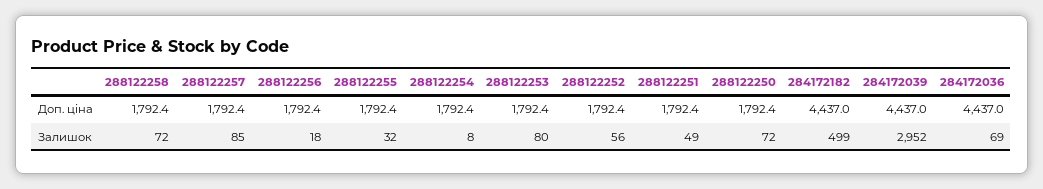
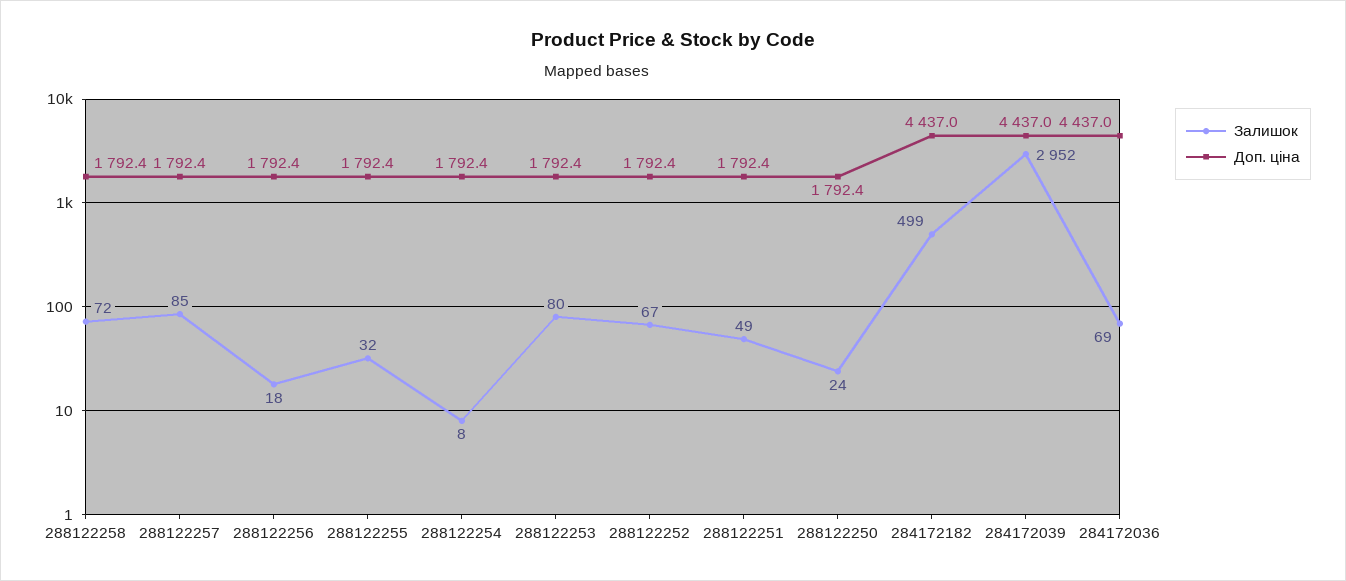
  {
    "Доп. ціна": {
      "288122258": 1792.4,
      "288122257": 1792.4,
      "288122256": 1792.4,
      "288122255": 1792.4,
      "288122254": 1792.4,
      "288122253": 1792.4,
      "288122252": 1792.4,
      "288122251": 1792.4,
      "288122250": 1792.4,
      "284172182": 4437,
      "284172039": 4437,
      "284172036": 4437
    },
    "Залишок": {
      "288122258": 72,
      "288122257": 85,
      "288122256": 18,
      "288122255": 32,
      "288122254": 8,
      "288122253": 80,
-     "288122252": 56,
+     "288122252": 67,
      "288122251": 49,
-     "288122250": 72,
+     "288122250": 24,
      "284172182": 499,
      "284172039": 2952,
      "284172036": 69
    }
  }

